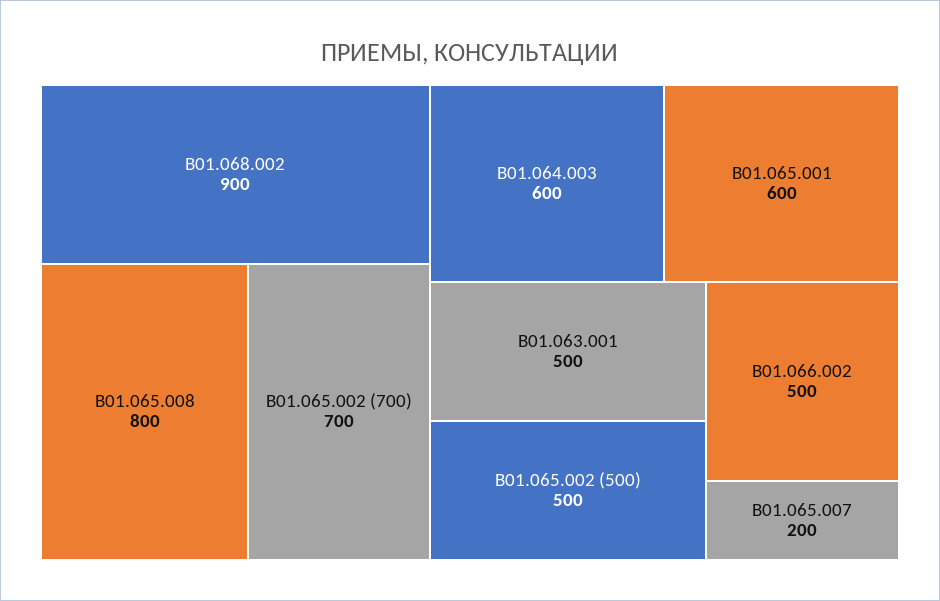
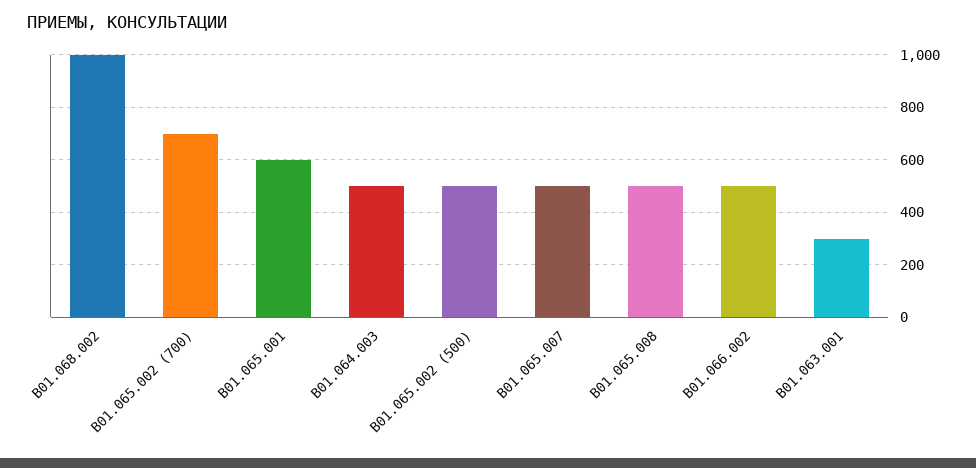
  {
-   "B01.068.002": 900,
+   "B01.068.002": 1000,
-   "B01.065.008": 800,
+   "B01.065.008": 500,
    "B01.065.002 (700)": 700,
-   "B01.064.003": 600,
+   "B01.064.003": 500,
    "B01.065.001": 600,
-   "B01.063.001": 500,
+   "B01.063.001": 300,
    "B01.065.002 (500)": 500,
    "B01.066.002": 500,
-   "B01.065.007": 200
+   "B01.065.007": 500
  }

